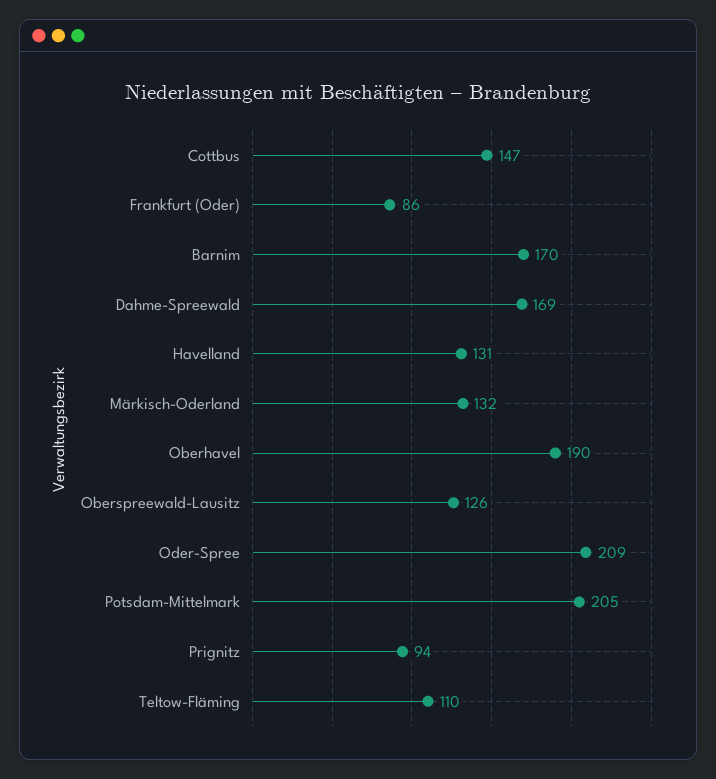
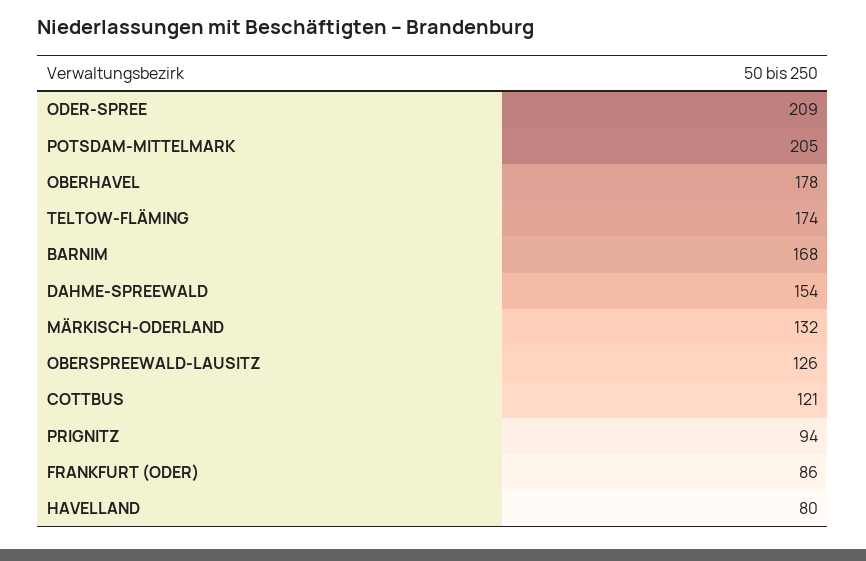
  {
-   "Cottbus": 147,
+   "Cottbus": 121,
    "Frankfurt (Oder)": 86,
-   "Barnim": 170,
+   "Barnim": 168,
-   "Dahme-Spreewald": 169,
+   "Dahme-Spreewald": 154,
-   "Havelland": 131,
+   "Havelland": 80,
    "Märkisch-Oderland": 132,
-   "Oberhavel": 190,
+   "Oberhavel": 178,
    "Oberspreewald-Lausitz": 126,
    "Oder-Spree": 209,
    "Potsdam-Mittelmark": 205,
    "Prignitz": 94,
-   "Teltow-Fläming": 110
+   "Teltow-Fläming": 174
  }

